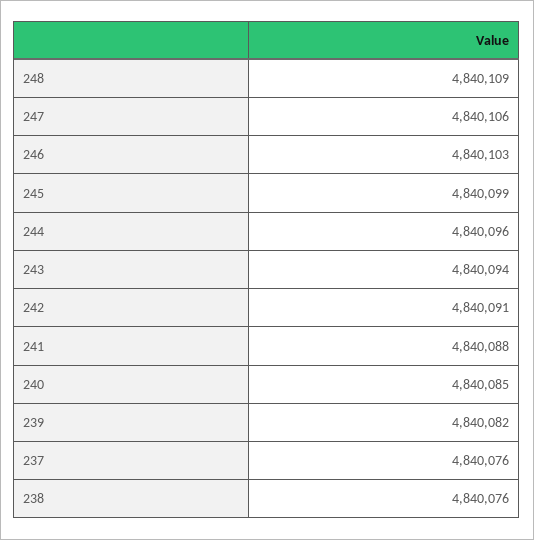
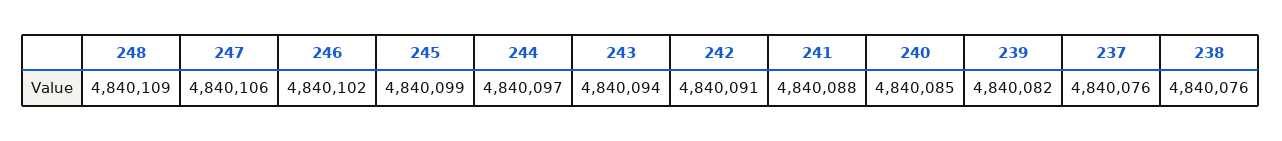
  {
    "248": 4840109,
    "247": 4840106,
-   "246": 4840103,
+   "246": 4840102,
    "245": 4840099,
-   "244": 4840096,
+   "244": 4840097,
    "243": 4840094,
    "242": 4840091,
    "241": 4840088,
    "240": 4840085,
    "239": 4840082,
    "237": 4840076,
    "238": 4840076
  }

